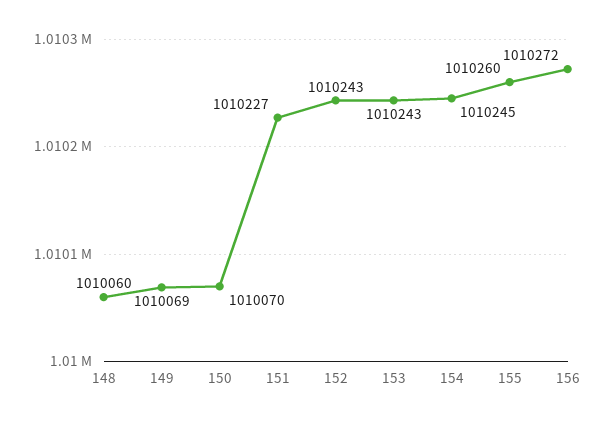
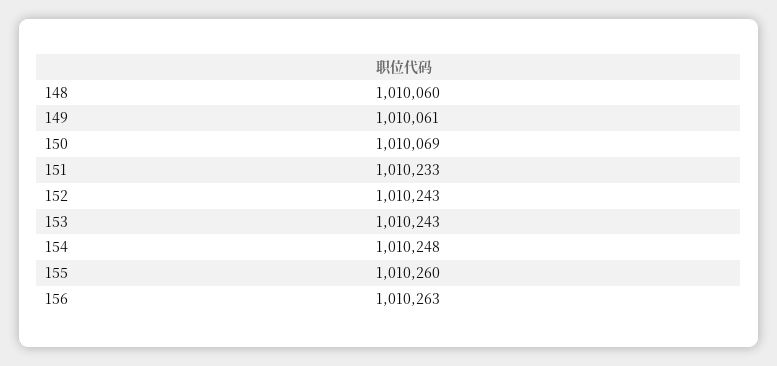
  {
    "148": 1010060,
-   "149": 1010069,
+   "149": 1010061,
-   "150": 1010070,
+   "150": 1010069,
-   "151": 1010227,
+   "151": 1010233,
    "152": 1010243,
    "153": 1010243,
-   "154": 1010245,
+   "154": 1010248,
    "155": 1010260,
-   "156": 1010272
+   "156": 1010263
  }

